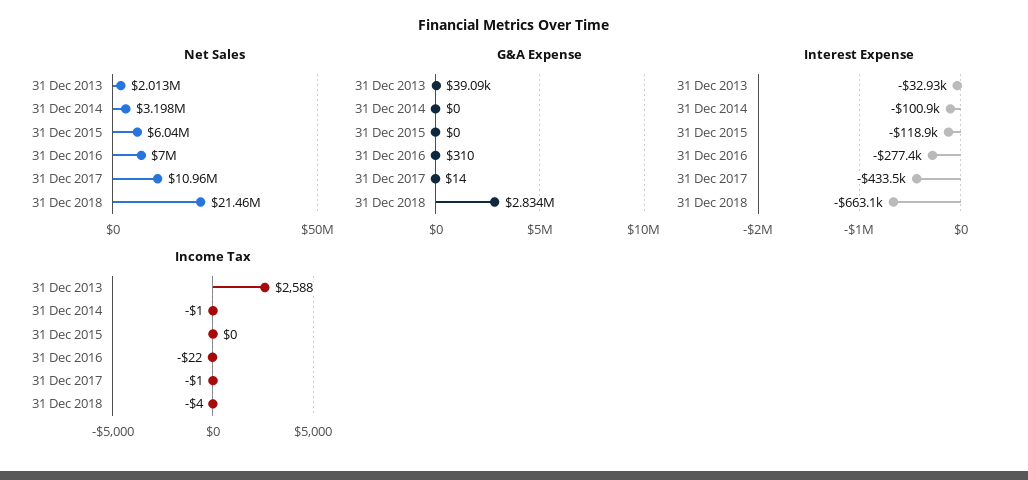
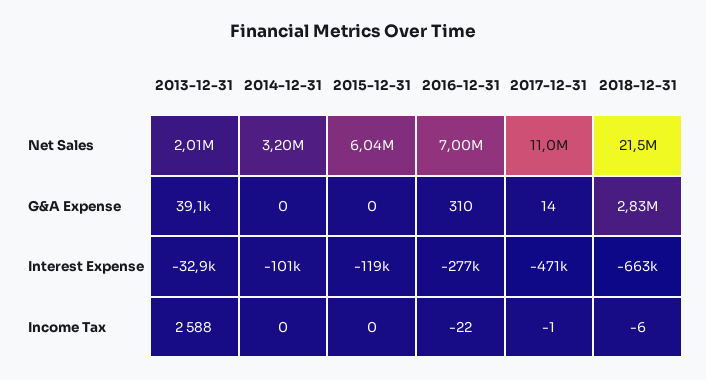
  {
    "Net Sales": {
      "31 Dec 2013": 2013000,
      "31 Dec 2014": 3198000,
      "31 Dec 2015": 6040000,
      "31 Dec 2016": 7000000,
      "31 Dec 2017": 10960000,
      "31 Dec 2018": 21460000
    },
    "G&A Expense": {
      "31 Dec 2013": 39090,
      "31 Dec 2014": 0,
      "31 Dec 2015": 0,
      "31 Dec 2016": 310,
      "31 Dec 2017": 14,
      "31 Dec 2018": 2834000
    },
    "Interest Expense": {
      "31 Dec 2013": -32930,
      "31 Dec 2014": -100900,
      "31 Dec 2015": -118900,
      "31 Dec 2016": -277400,
-     "31 Dec 2017": -433500,
+     "31 Dec 2017": -471000,
      "31 Dec 2018": -663100
    },
    "Income Tax": {
      "31 Dec 2013": 2588,
-     "31 Dec 2014": -1,
+     "31 Dec 2014": 0,
      "31 Dec 2015": 0,
      "31 Dec 2016": -22,
      "31 Dec 2017": -1,
-     "31 Dec 2018": -4
+     "31 Dec 2018": -6
    }
  }

